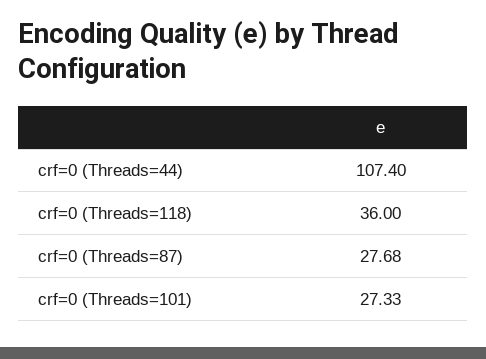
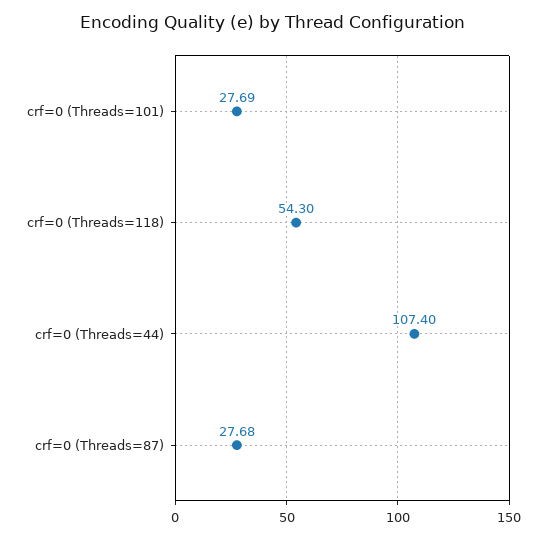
  {
    "crf=0 (Threads=44)": 107.4,
-   "crf=0 (Threads=118)": 36,
+   "crf=0 (Threads=118)": 54.3,
    "crf=0 (Threads=87)": 27.68,
-   "crf=0 (Threads=101)": 27.33
+   "crf=0 (Threads=101)": 27.69
  }

